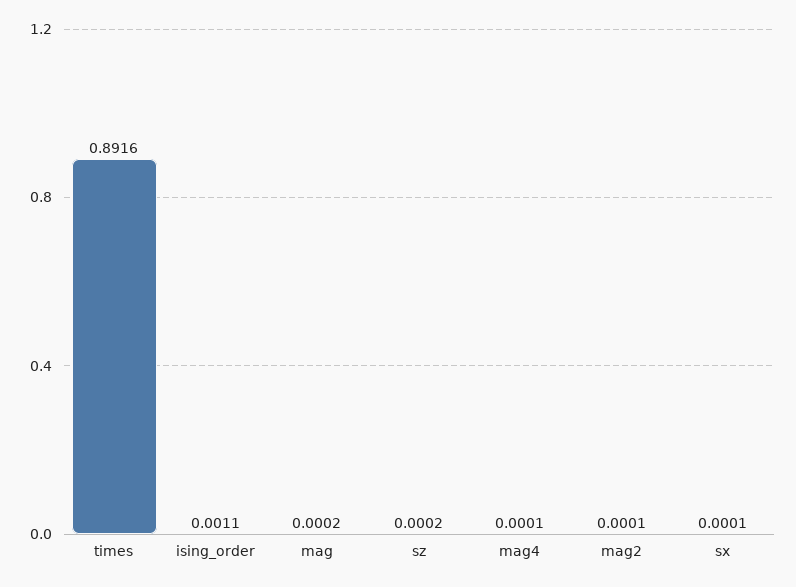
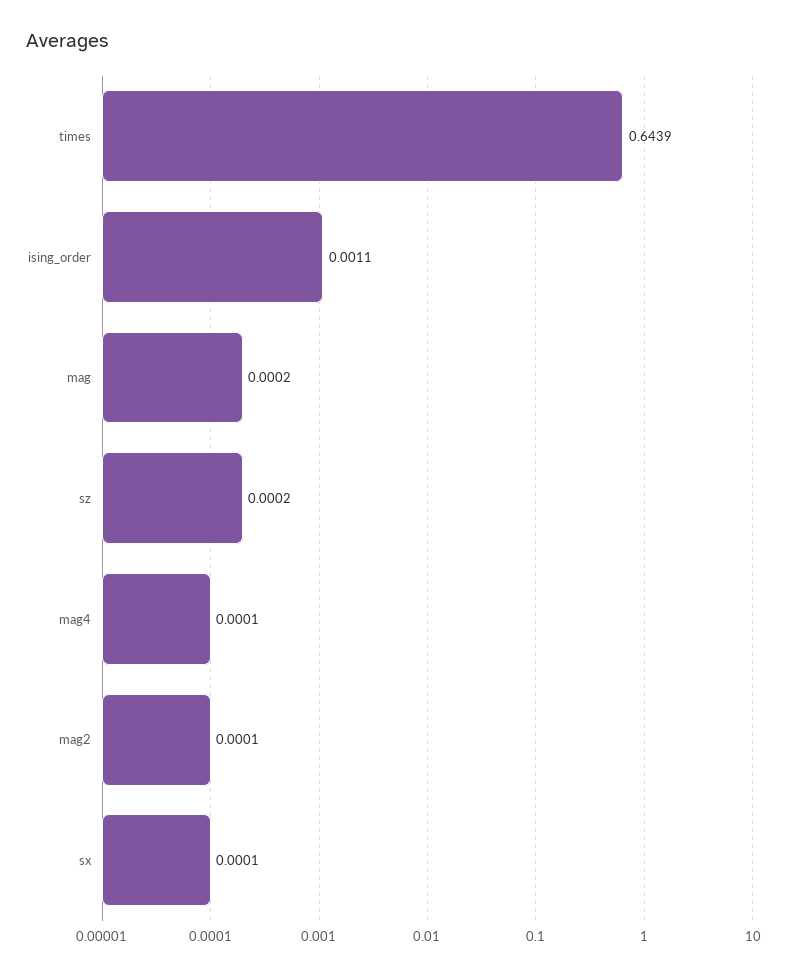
  {
-   "times": 0.8916,
+   "times": 0.6439,
    "ising_order": 0.0011,
    "mag": 0.0002,
    "sz": 0.0002,
    "mag4": 0.0001,
    "mag2": 0.0001,
    "sx": 0.0001
  }

